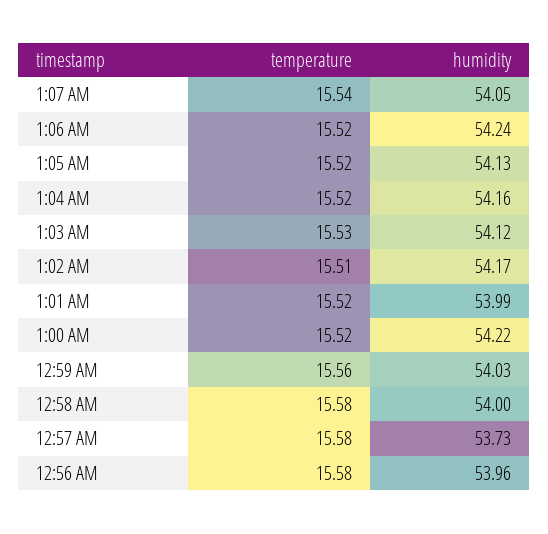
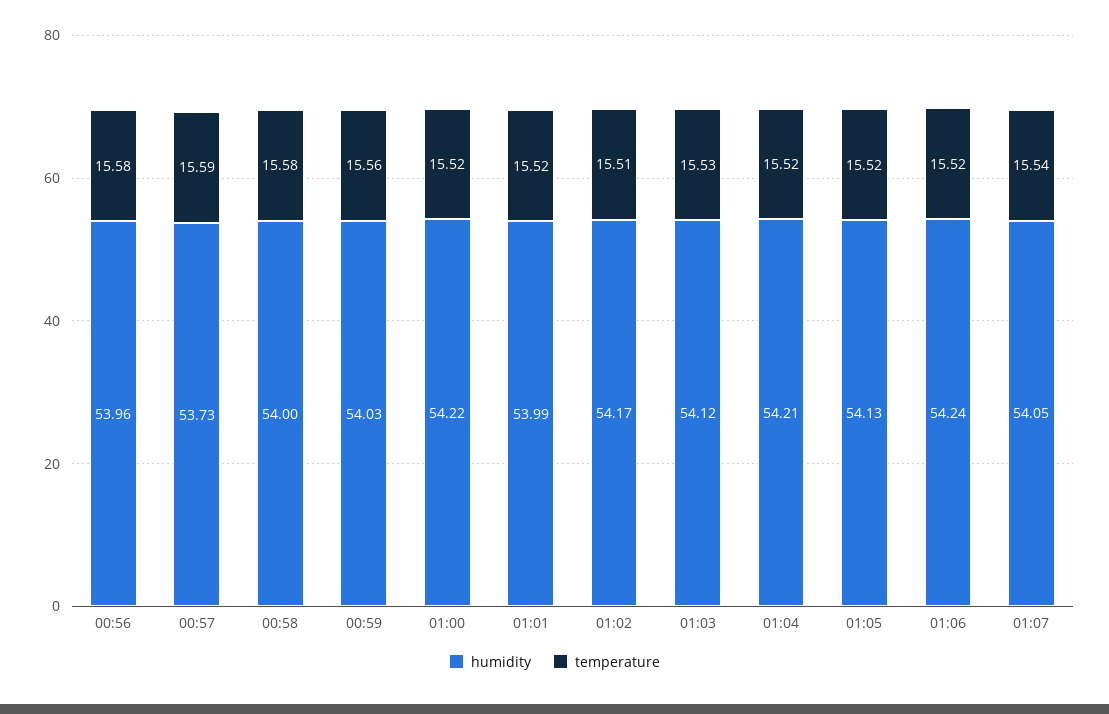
  {
    "temperature": {
      "1:07 AM": 15.54,
      "1:06 AM": 15.52,
      "1:05 AM": 15.52,
      "1:04 AM": 15.52,
      "1:03 AM": 15.53,
      "1:02 AM": 15.51,
      "1:01 AM": 15.52,
      "1:00 AM": 15.52,
      "12:59 AM": 15.56,
      "12:58 AM": 15.58,
-     "12:57 AM": 15.58,
+     "12:57 AM": 15.59,
      "12:56 AM": 15.58
    },
    "humidity": {
      "1:07 AM": 54.05,
      "1:06 AM": 54.24,
      "1:05 AM": 54.13,
-     "1:04 AM": 54.16,
+     "1:04 AM": 54.21,
      "1:03 AM": 54.12,
      "1:02 AM": 54.17,
      "1:01 AM": 53.99,
      "1:00 AM": 54.22,
      "12:59 AM": 54.03,
      "12:58 AM": 54,
      "12:57 AM": 53.73,
      "12:56 AM": 53.96
    }
  }

